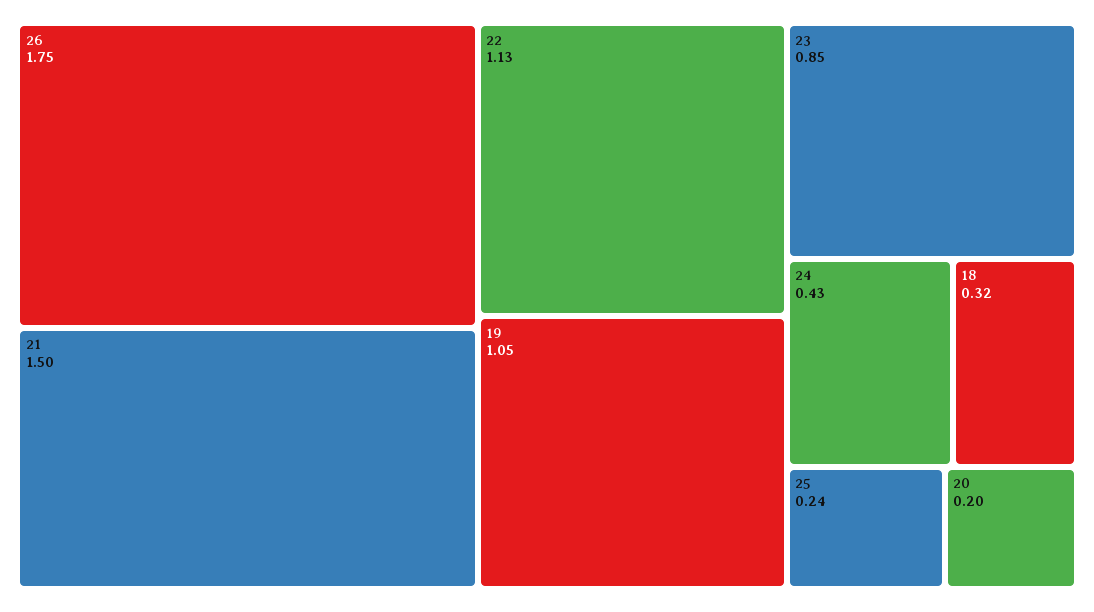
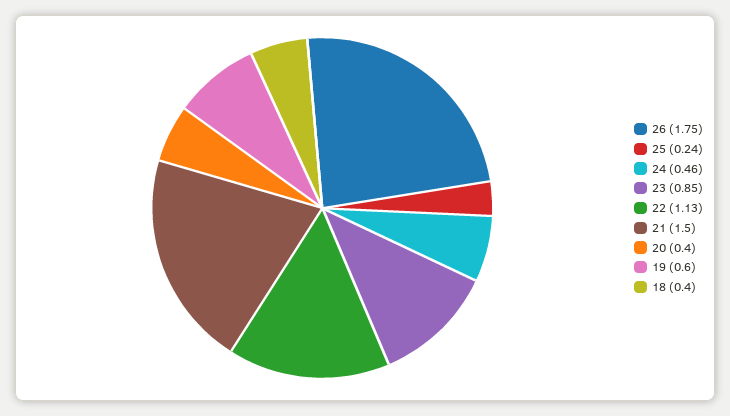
  {
    "26": 1.75,
    "21": 1.5,
    "22": 1.13,
-   "19": 1.05,
+   "19": 0.6,
    "23": 0.85,
-   "24": 0.43,
+   "24": 0.46,
-   "18": 0.32,
+   "18": 0.4,
    "25": 0.24,
-   "20": 0.2
+   "20": 0.4
  }

